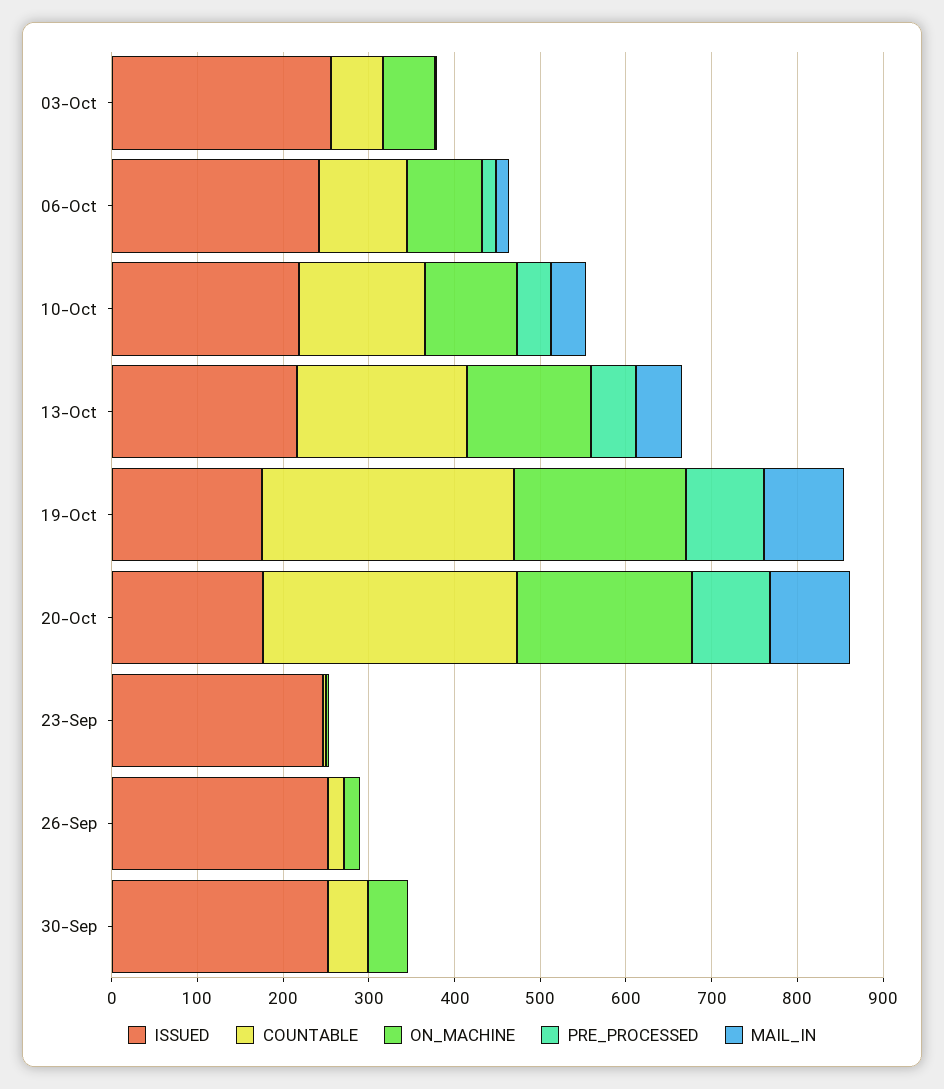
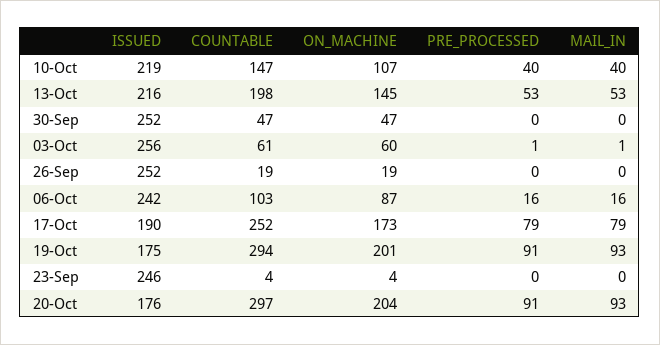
  {
    "ISSUED": {
      "03-Oct": 256,
      "06-Oct": 242,
      "10-Oct": 219,
      "13-Oct": 216,
      "19-Oct": 175,
      "20-Oct": 176,
      "23-Sep": 246,
      "26-Sep": 252,
-     "30-Sep": 252
+     "30-Sep": 252,
+     "17-Oct": 190
    },
    "COUNTABLE": {
      "03-Oct": 61,
      "06-Oct": 103,
      "10-Oct": 147,
      "13-Oct": 198,
      "19-Oct": 294,
      "20-Oct": 297,
      "23-Sep": 4,
      "26-Sep": 19,
-     "30-Sep": 47
+     "30-Sep": 47,
+     "17-Oct": 252
    },
    "ON_MACHINE": {
      "03-Oct": 60,
      "06-Oct": 87,
      "10-Oct": 107,
      "13-Oct": 145,
      "19-Oct": 201,
      "20-Oct": 204,
      "23-Sep": 4,
      "26-Sep": 19,
-     "30-Sep": 47
+     "30-Sep": 47,
+     "17-Oct": 173
    },
    "PRE_PROCESSED": {
      "03-Oct": 1,
      "06-Oct": 16,
      "10-Oct": 40,
      "13-Oct": 53,
      "19-Oct": 91,
      "20-Oct": 91,
      "23-Sep": 0,
      "26-Sep": 0,
-     "30-Sep": 0
+     "30-Sep": 0,
+     "17-Oct": 79
    },
    "MAIL_IN": {
      "03-Oct": 1,
      "06-Oct": 16,
      "10-Oct": 40,
      "13-Oct": 53,
      "19-Oct": 93,
      "20-Oct": 93,
      "23-Sep": 0,
      "26-Sep": 0,
-     "30-Sep": 0
+     "30-Sep": 0,
+     "17-Oct": 79
    }
  }

